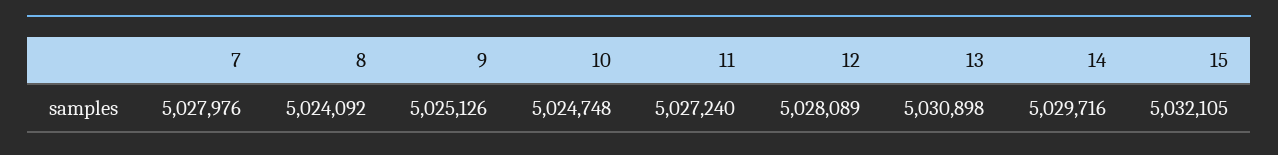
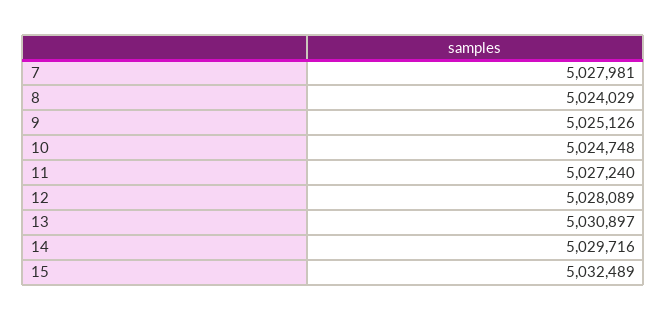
  {
-   "7": 5027976,
+   "7": 5027981,
-   "8": 5024092,
+   "8": 5024029,
    "9": 5025126,
    "10": 5024748,
    "11": 5027240,
    "12": 5028089,
-   "13": 5030898,
+   "13": 5030897,
    "14": 5029716,
-   "15": 5032105
+   "15": 5032489
  }

